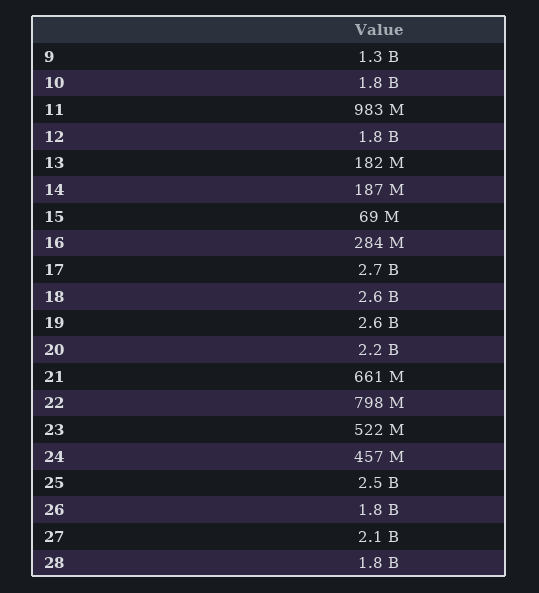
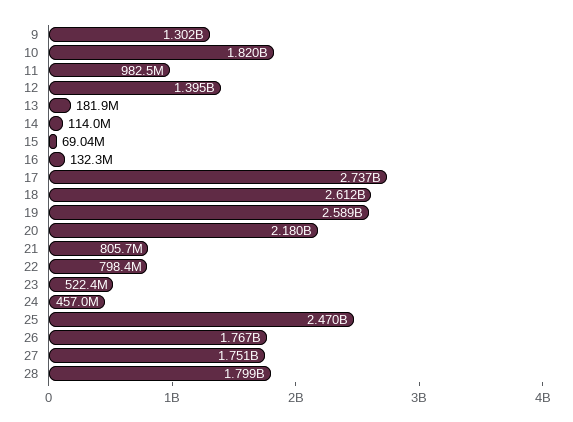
  {
    "9": 1302000000,
    "10": 1820000000,
    "11": 982500000,
-   "12": 1800000000,
+   "12": 1395000000,
    "13": 181900000,
-   "14": 187000000,
+   "14": 114000000,
    "15": 69040000,
-   "16": 284000000,
+   "16": 132300000,
    "17": 2737000000,
    "18": 2612000000,
    "19": 2589000000,
    "20": 2180000000,
-   "21": 661000000,
+   "21": 805700000,
    "22": 798400000,
    "23": 522400000,
    "24": 457000000,
    "25": 2470000000,
    "26": 1767000000,
-   "27": 2100000000,
+   "27": 1751000000,
    "28": 1799000000
  }

